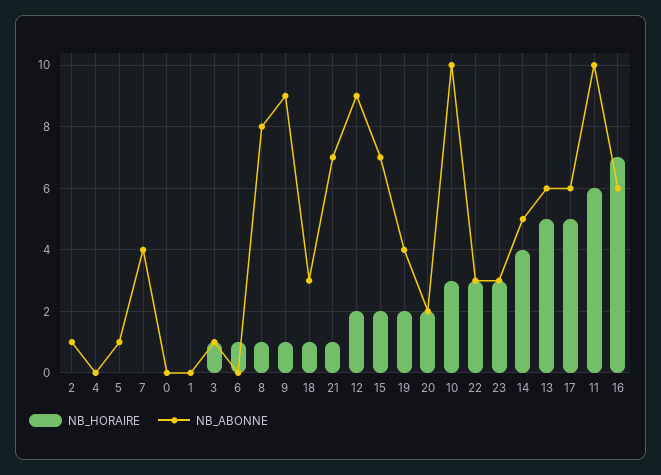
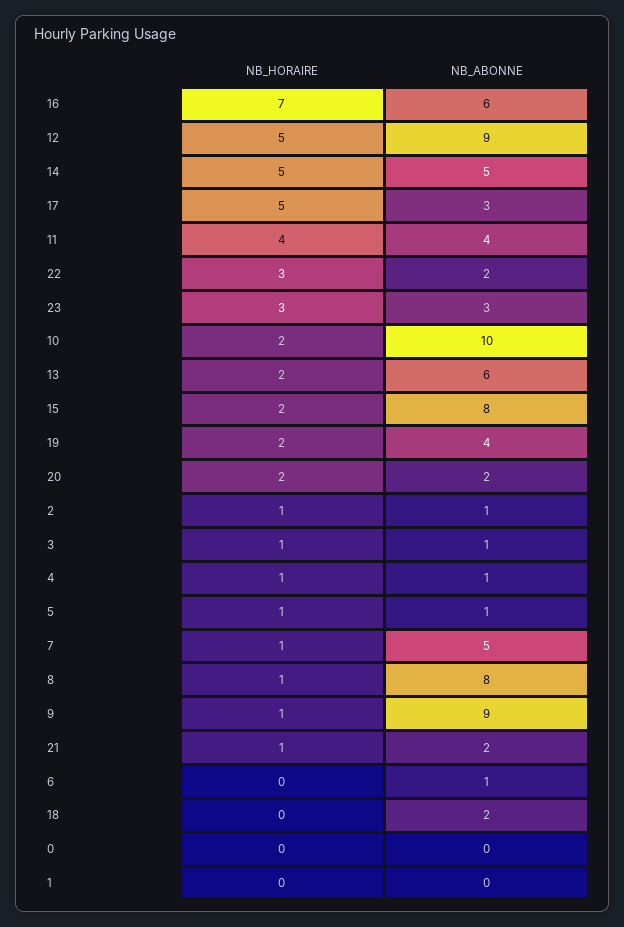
  {
    "NB_HORAIRE": {
-     "2": 0,
+     "2": 1,
-     "4": 0,
+     "4": 1,
-     "5": 0,
+     "5": 1,
-     "7": 0,
+     "7": 1,
      "0": 0,
      "1": 0,
      "3": 1,
-     "6": 1,
+     "6": 0,
      "8": 1,
      "9": 1,
-     "18": 1,
+     "18": 0,
      "21": 1,
-     "12": 2,
+     "12": 5,
      "15": 2,
      "19": 2,
      "20": 2,
-     "10": 3,
+     "10": 2,
      "22": 3,
      "23": 3,
-     "14": 4,
+     "14": 5,
-     "13": 5,
+     "13": 2,
      "17": 5,
-     "11": 6,
+     "11": 4,
      "16": 7
    },
    "NB_ABONNE": {
      "2": 1,
-     "4": 0,
+     "4": 1,
      "5": 1,
-     "7": 4,
+     "7": 5,
      "0": 0,
      "1": 0,
      "3": 1,
-     "6": 0,
+     "6": 1,
      "8": 8,
      "9": 9,
-     "18": 3,
+     "18": 2,
-     "21": 7,
+     "21": 2,
      "12": 9,
-     "15": 7,
+     "15": 8,
      "19": 4,
      "20": 2,
      "10": 10,
-     "22": 3,
+     "22": 2,
      "23": 3,
      "14": 5,
      "13": 6,
-     "17": 6,
+     "17": 3,
-     "11": 10,
+     "11": 4,
      "16": 6
    }
  }

